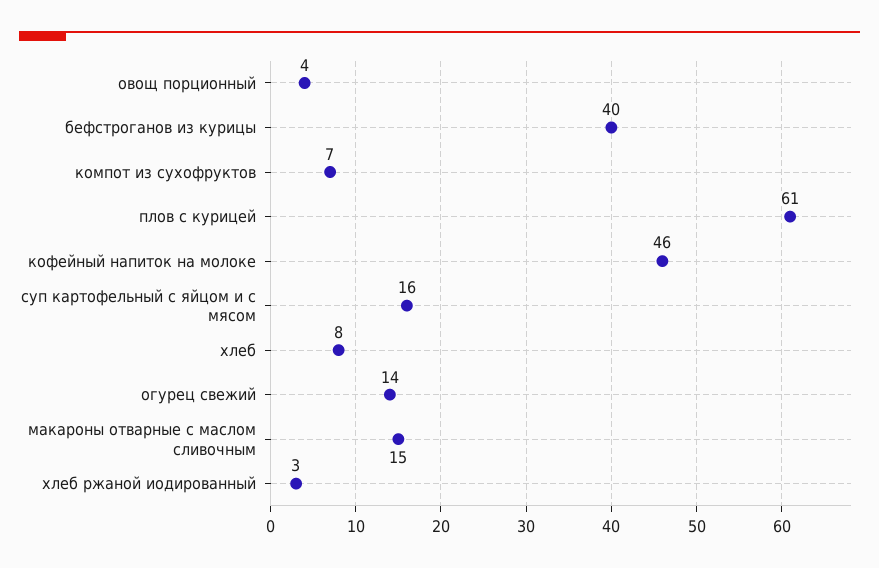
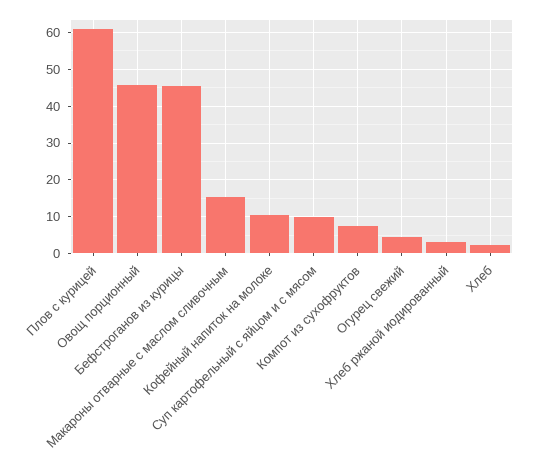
  {
-   "овощ порционный": 4,
+   "овощ порционный": 46,
-   "бефстроганов из курицы": 40,
+   "бефстроганов из курицы": 46,
    "компот из сухофруктов": 7,
    "плов с курицей": 61,
-   "кофейный напиток на молоке": 46,
+   "кофейный напиток на молоке": 10,
-   "суп картофельный с яйцом и с мясом": 16,
+   "суп картофельный с яйцом и с мясом": 10,
-   "хлеб": 8,
+   "хлеб": 2,
-   "огурец свежий": 14,
+   "огурец свежий": 4,
    "макароны отварные с маслом сливочным": 15,
    "хлеб ржаной иодированный": 3
  }

